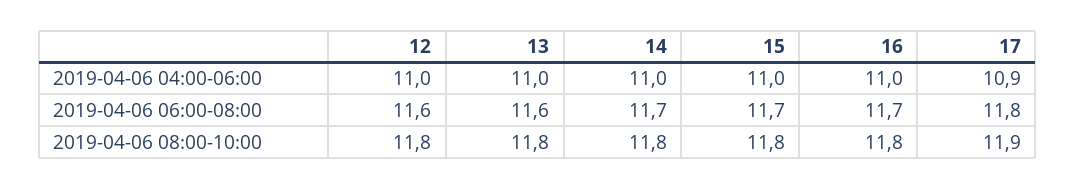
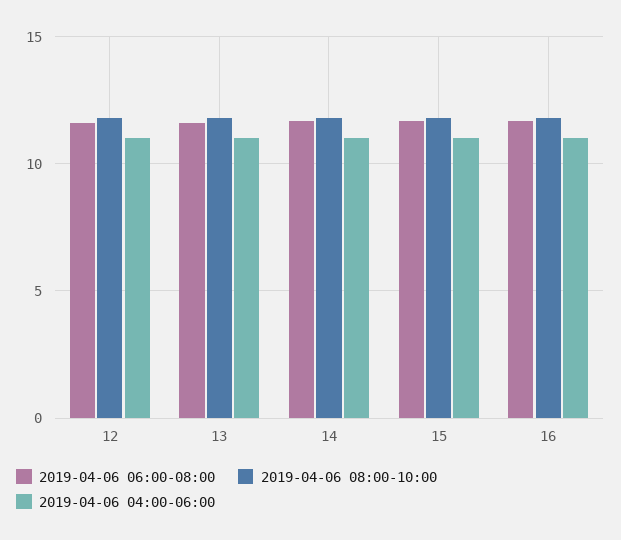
  {
    "2019-04-06 04:00-06:00": {
      "12": 11,
      "13": 11,
      "14": 11,
      "15": 11,
-     "16": 11,
+     "16": 11
-     "17": 10.9
    },
    "2019-04-06 06:00-08:00": {
      "12": 11.6,
      "13": 11.6,
      "14": 11.7,
      "15": 11.7,
-     "16": 11.7,
+     "16": 11.7
-     "17": 11.8
    },
    "2019-04-06 08:00-10:00": {
      "12": 11.8,
      "13": 11.8,
      "14": 11.8,
      "15": 11.8,
-     "16": 11.8,
+     "16": 11.8
-     "17": 11.9
    }
  }

